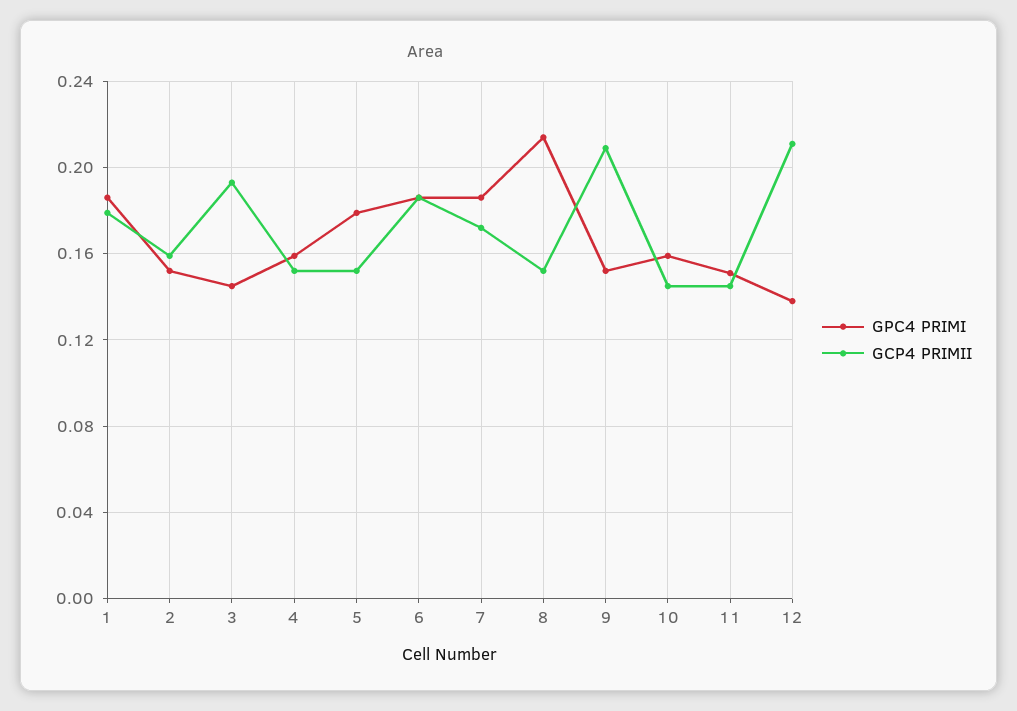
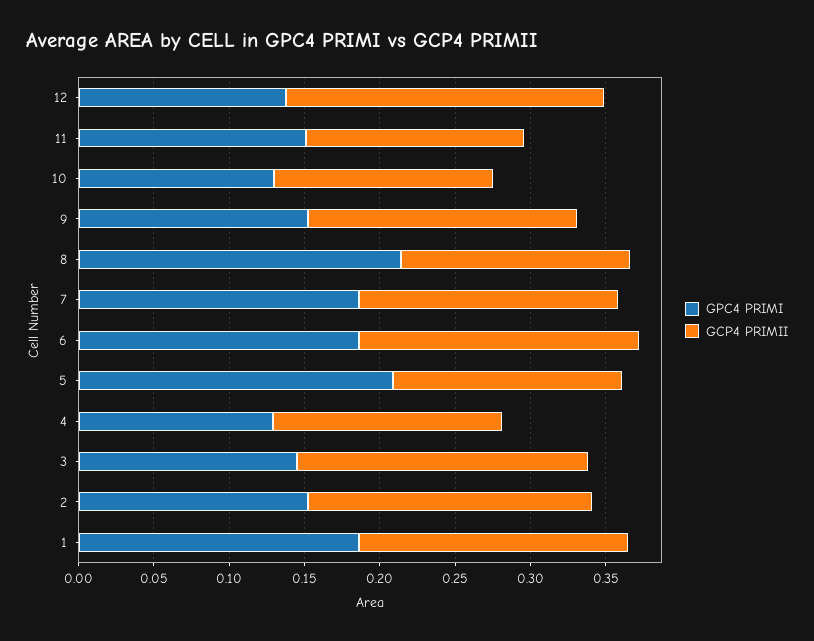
  {
    "GPC4 PRIMI": {
      "1": 0.185,
      "2": 0.15,
      "3": 0.145,
-     "4": 0.16,
+     "4": 0.13,
-     "5": 0.18,
+     "5": 0.21,
      "6": 0.185,
      "7": 0.185,
      "8": 0.215,
      "9": 0.15,
-     "10": 0.16,
+     "10": 0.13,
      "11": 0.15,
      "12": 0.14
    },
    "GCP4 PRIMII": {
      "1": 0.18,
-     "2": 0.16,
+     "2": 0.19,
      "3": 0.195,
      "4": 0.15,
      "5": 0.15,
      "6": 0.185,
      "7": 0.17,
      "8": 0.15,
-     "9": 0.21,
+     "9": 0.18,
      "10": 0.145,
      "11": 0.145,
      "12": 0.21
    }
  }

